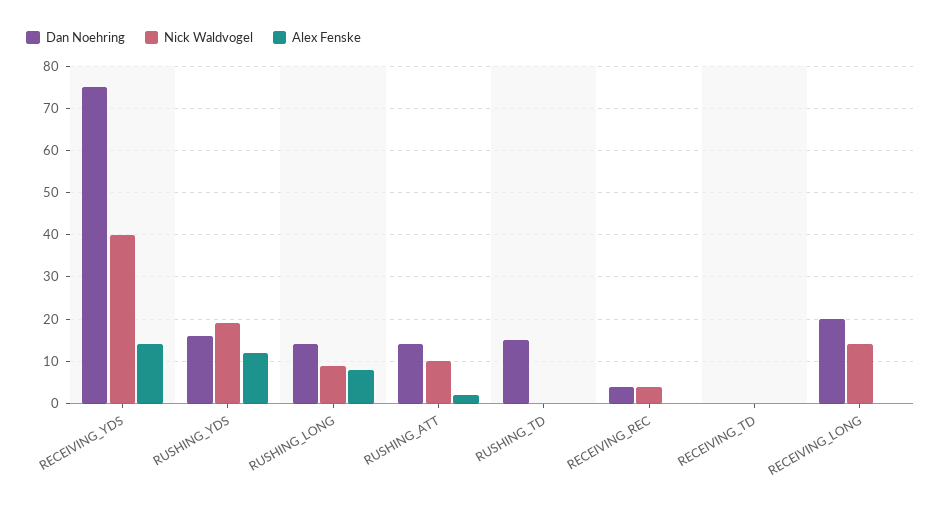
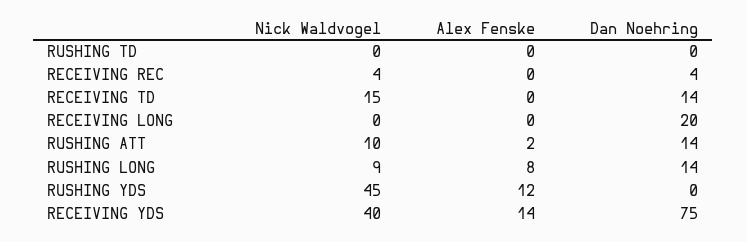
  {
    "Dan Noehring": {
      "RECEIVING_YDS": 75,
-     "RUSHING_YDS": 15,
+     "RUSHING_YDS": 0,
      "RUSHING_LONG": 14,
      "RUSHING_ATT": 14,
-     "RUSHING_TD": 15,
+     "RUSHING_TD": 0,
      "RECEIVING_REC": 4,
-     "RECEIVING_TD": 0,
+     "RECEIVING_TD": 14,
      "RECEIVING_LONG": 20
    },
    "Nick Waldvogel": {
      "RECEIVING_YDS": 40,
-     "RUSHING_YDS": 20,
+     "RUSHING_YDS": 45,
      "RUSHING_LONG": 9,
      "RUSHING_ATT": 10,
      "RUSHING_TD": 0,
      "RECEIVING_REC": 4,
-     "RECEIVING_TD": 0,
+     "RECEIVING_TD": 15,
-     "RECEIVING_LONG": 15
+     "RECEIVING_LONG": 0
    },
    "Alex Fenske": {
      "RECEIVING_YDS": 14,
      "RUSHING_YDS": 12,
      "RUSHING_LONG": 8,
      "RUSHING_ATT": 2,
      "RUSHING_TD": 0,
      "RECEIVING_REC": 0,
      "RECEIVING_TD": 0,
      "RECEIVING_LONG": 0
    }
  }

